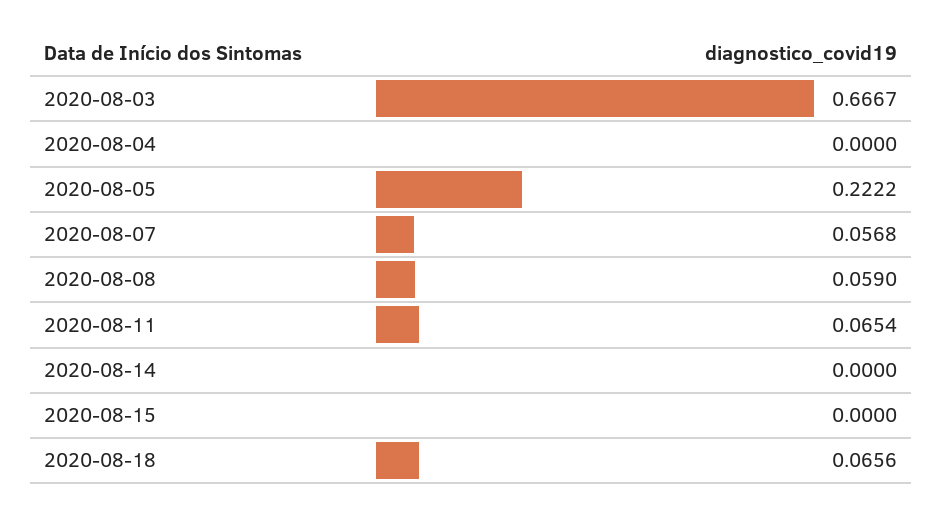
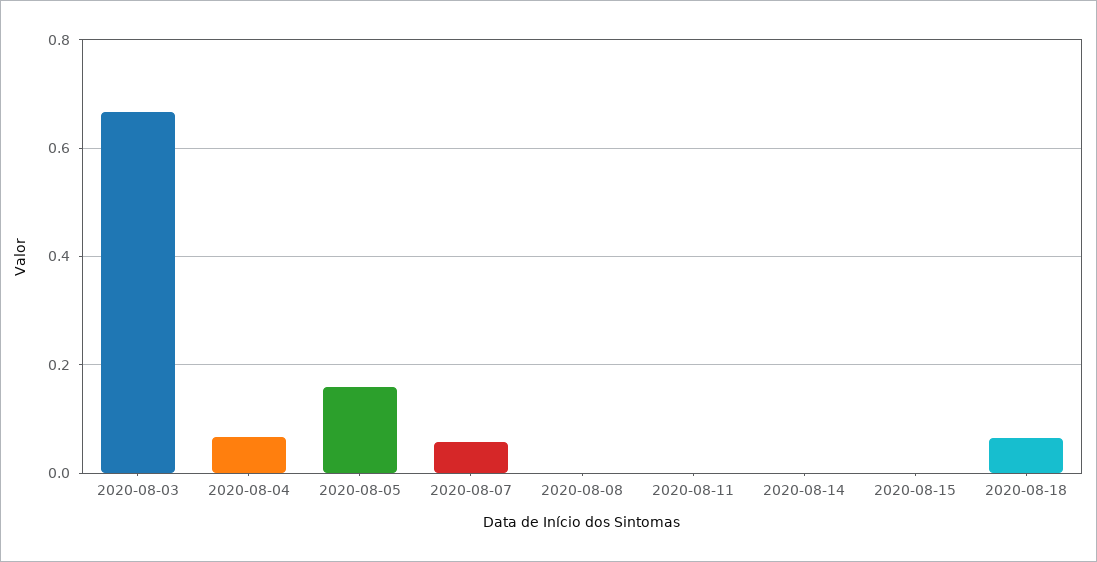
  {
    "2020-08-03": 0.6667,
-   "2020-08-04": 0,
+   "2020-08-04": 0.06,
-   "2020-08-05": 0.2222,
+   "2020-08-05": 0.16,
    "2020-08-07": 0.0568,
-   "2020-08-08": 0.059,
+   "2020-08-08": 0,
-   "2020-08-11": 0.0654,
+   "2020-08-11": 0,
    "2020-08-14": 0,
    "2020-08-15": 0,
    "2020-08-18": 0.0656
  }

